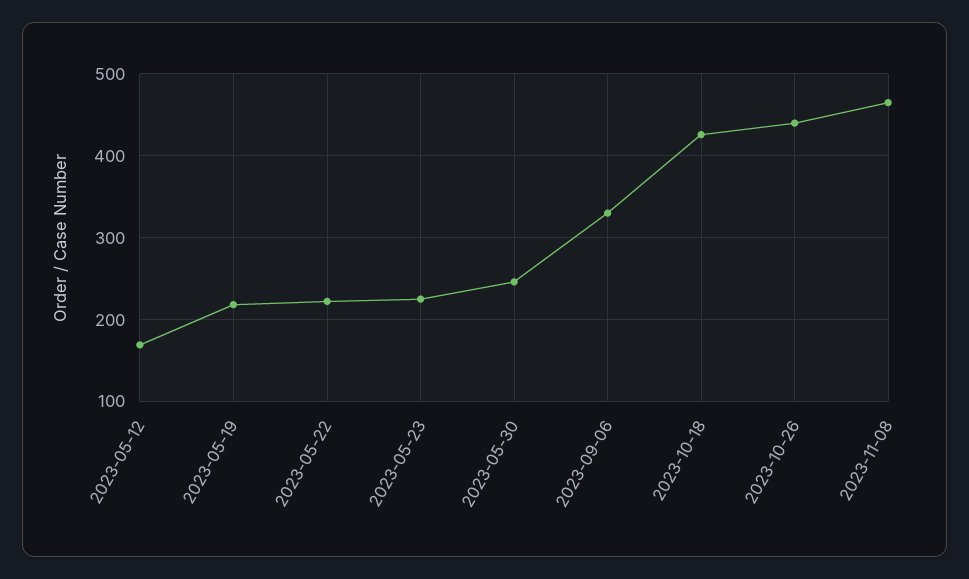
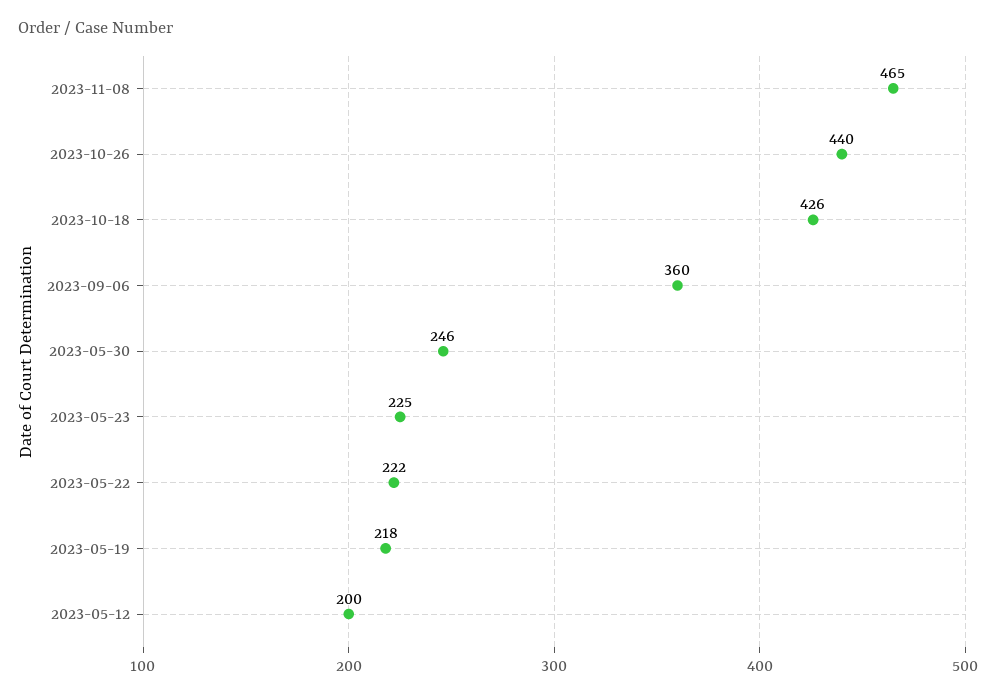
  {
-   "2023-05-12": 170,
+   "2023-05-12": 200,
    "2023-05-19": 218,
    "2023-05-22": 222,
    "2023-05-23": 225,
    "2023-05-30": 246,
-   "2023-09-06": 330,
+   "2023-09-06": 360,
    "2023-10-18": 426,
    "2023-10-26": 440,
    "2023-11-08": 465
  }

